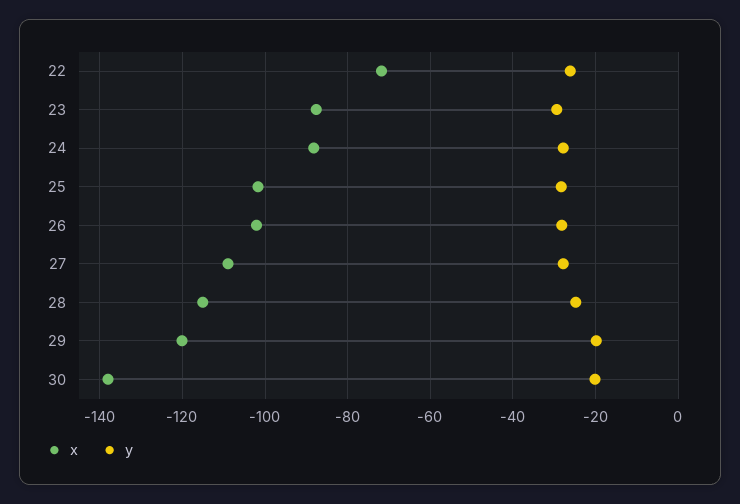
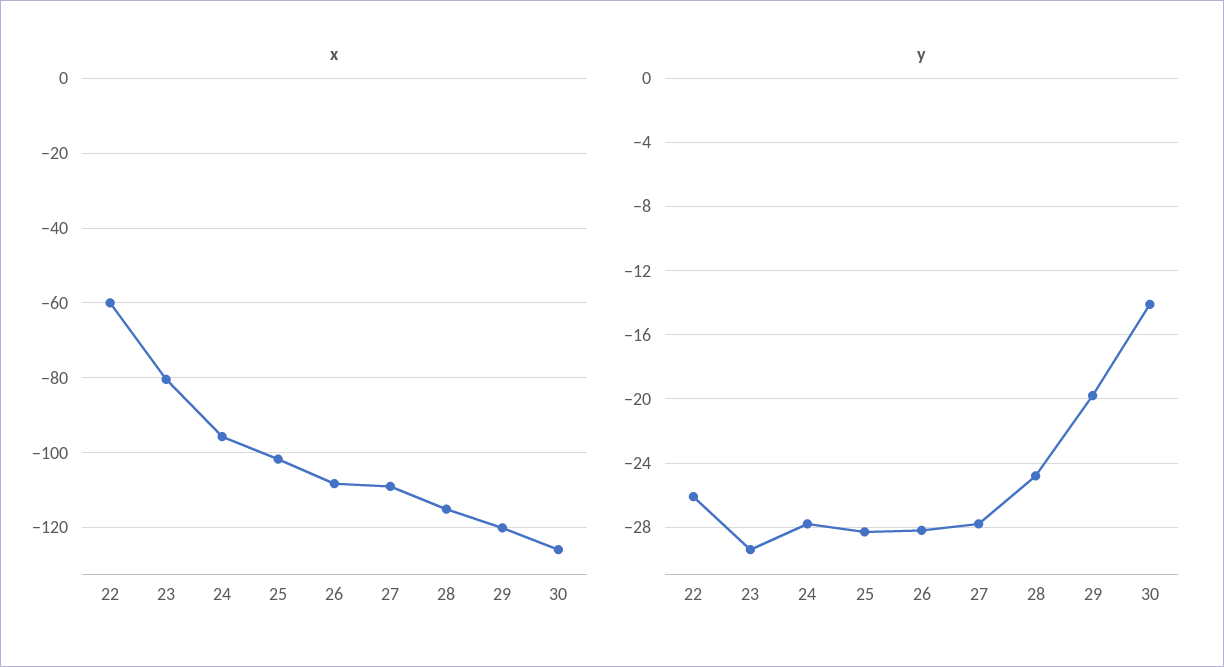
  {
    "x": {
-     "22": -72,
+     "22": -60,
-     "23": -88,
+     "23": -80,
-     "24": -88,
+     "24": -96,
      "25": -102,
-     "26": -102,
+     "26": -108,
      "27": -110,
      "28": -116,
      "29": -120,
-     "30": -138
+     "30": -126
    },
    "y": {
      "22": -26,
      "23": -29.5,
      "24": -28,
      "25": -28.5,
      "26": -28,
      "27": -28,
      "28": -25,
      "29": -20,
-     "30": -20
+     "30": -14
    }
  }

